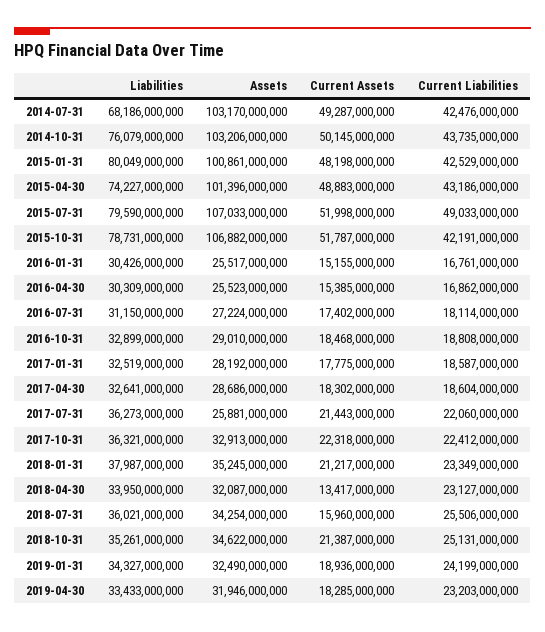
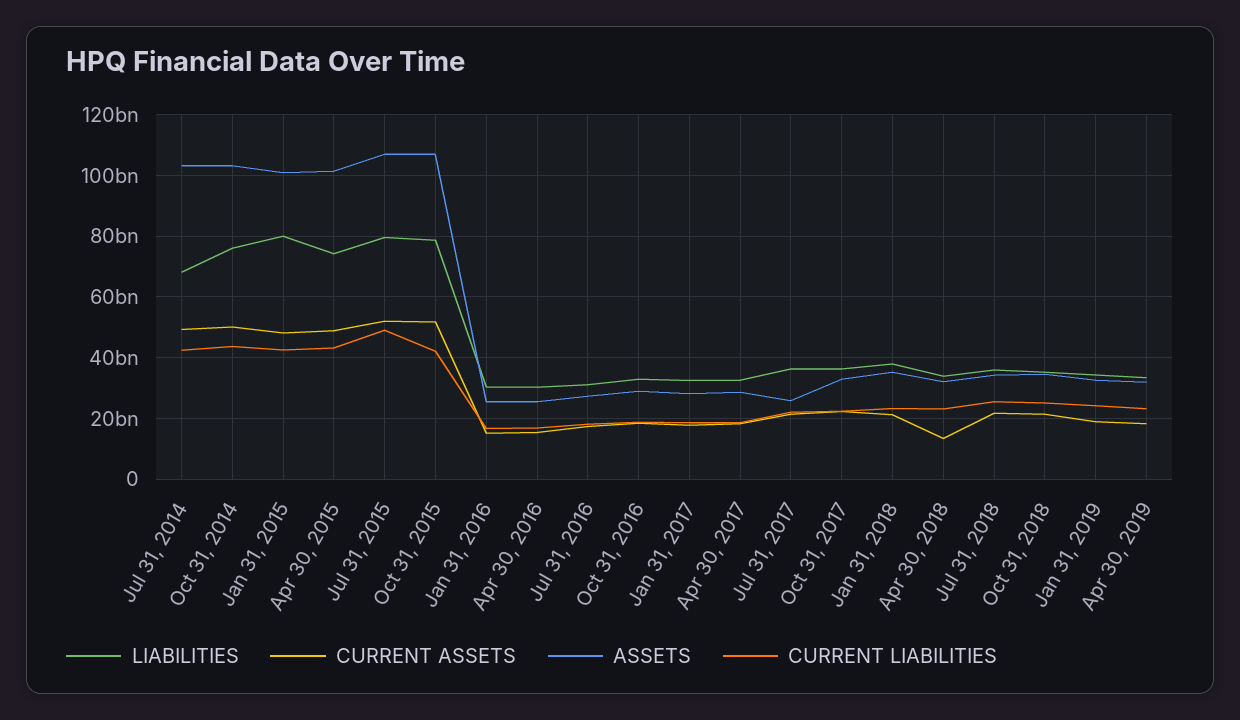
  {
    "Liabilities": {
      "2014-07-31": 68186000000,
      "2014-10-31": 76079000000,
      "2015-01-31": 80049000000,
      "2015-04-30": 74227000000,
      "2015-07-31": 79590000000,
      "2015-10-31": 78731000000,
      "2016-01-31": 30426000000,
      "2016-04-30": 30309000000,
      "2016-07-31": 31150000000,
      "2016-10-31": 32899000000,
      "2017-01-31": 32519000000,
      "2017-04-30": 32641000000,
      "2017-07-31": 36273000000,
      "2017-10-31": 36321000000,
      "2018-01-31": 37987000000,
      "2018-04-30": 33950000000,
      "2018-07-31": 36021000000,
      "2018-10-31": 35261000000,
      "2019-01-31": 34327000000,
      "2019-04-30": 33433000000
    },
    "Assets": {
      "2014-07-31": 103170000000,
      "2014-10-31": 103206000000,
      "2015-01-31": 100861000000,
      "2015-04-30": 101396000000,
      "2015-07-31": 107033000000,
      "2015-10-31": 106882000000,
      "2016-01-31": 25517000000,
      "2016-04-30": 25523000000,
      "2016-07-31": 27224000000,
      "2016-10-31": 29010000000,
      "2017-01-31": 28192000000,
      "2017-04-30": 28686000000,
      "2017-07-31": 25881000000,
      "2017-10-31": 32913000000,
      "2018-01-31": 35245000000,
      "2018-04-30": 32087000000,
      "2018-07-31": 34254000000,
      "2018-10-31": 34622000000,
      "2019-01-31": 32490000000,
      "2019-04-30": 31946000000
    },
    "Current Assets": {
      "2014-07-31": 49287000000,
      "2014-10-31": 50145000000,
      "2015-01-31": 48198000000,
      "2015-04-30": 48883000000,
      "2015-07-31": 51998000000,
      "2015-10-31": 51787000000,
      "2016-01-31": 15155000000,
      "2016-04-30": 15385000000,
      "2016-07-31": 17402000000,
      "2016-10-31": 18468000000,
      "2017-01-31": 17775000000,
      "2017-04-30": 18302000000,
      "2017-07-31": 21443000000,
      "2017-10-31": 22318000000,
      "2018-01-31": 21217000000,
      "2018-04-30": 13417000000,
-     "2018-07-31": 15960000000,
+     "2018-07-31": 22000000000,
      "2018-10-31": 21387000000,
      "2019-01-31": 18936000000,
      "2019-04-30": 18285000000
    },
    "Current Liabilities": {
      "2014-07-31": 42476000000,
      "2014-10-31": 43735000000,
      "2015-01-31": 42529000000,
      "2015-04-30": 43186000000,
      "2015-07-31": 49033000000,
      "2015-10-31": 42191000000,
      "2016-01-31": 16761000000,
      "2016-04-30": 16862000000,
      "2016-07-31": 18114000000,
      "2016-10-31": 18808000000,
      "2017-01-31": 18587000000,
      "2017-04-30": 18604000000,
      "2017-07-31": 22060000000,
      "2017-10-31": 22412000000,
      "2018-01-31": 23349000000,
      "2018-04-30": 23127000000,
      "2018-07-31": 25506000000,
      "2018-10-31": 25131000000,
      "2019-01-31": 24199000000,
      "2019-04-30": 23203000000
    }
  }

